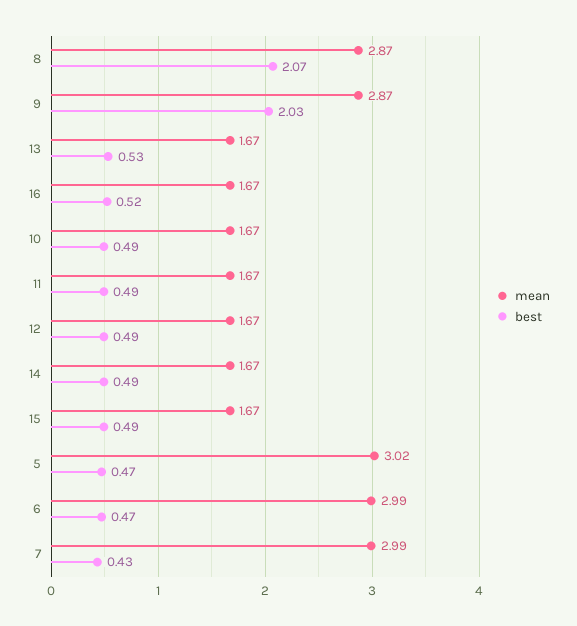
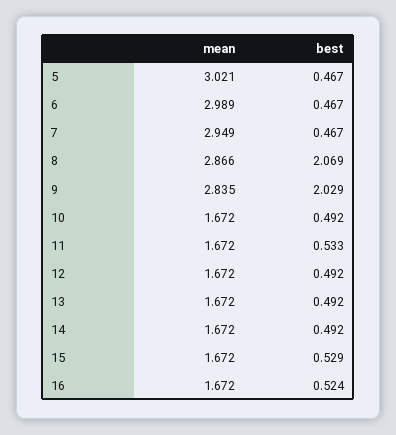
  {
    "mean": {
      "8": 2.866,
-     "9": 2.87,
+     "9": 2.835,
      "13": 1.672,
      "16": 1.672,
      "10": 1.672,
      "11": 1.672,
      "12": 1.672,
      "14": 1.672,
      "15": 1.672,
      "5": 3.021,
      "6": 2.989,
-     "7": 2.99
+     "7": 2.949
    },
    "best": {
      "8": 2.069,
      "9": 2.029,
-     "13": 0.53,
+     "13": 0.492,
      "16": 0.524,
      "10": 0.492,
-     "11": 0.49,
+     "11": 0.533,
      "12": 0.492,
      "14": 0.492,
-     "15": 0.49,
+     "15": 0.529,
      "5": 0.467,
      "6": 0.467,
-     "7": 0.43
+     "7": 0.467
    }
  }

